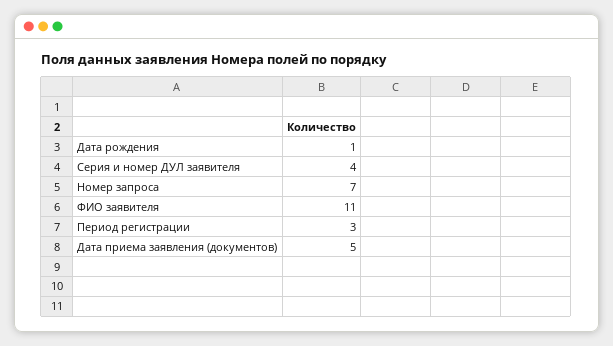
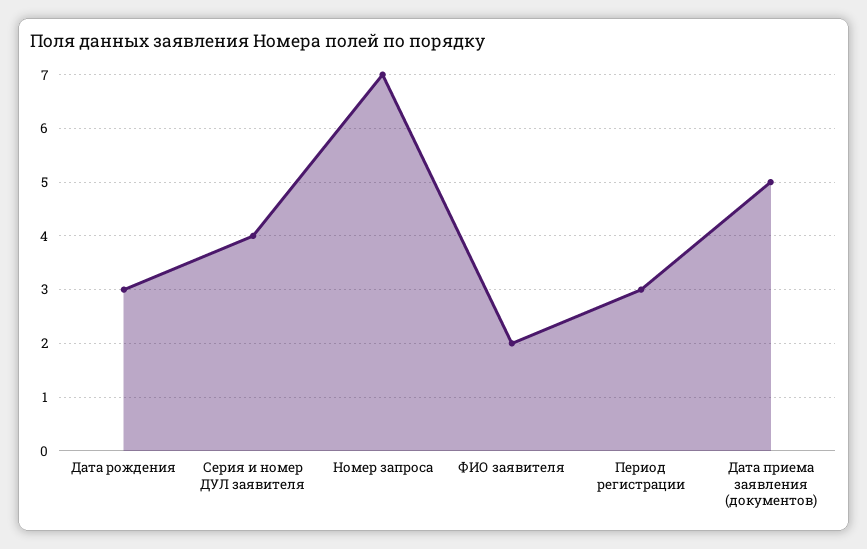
  {
-   "Дата рождения": 1,
+   "Дата рождения": 3,
    "Серия и номер ДУЛ заявителя": 4,
    "Номер запроса": 7,
-   "ФИО заявителя": 11,
+   "ФИО заявителя": 2,
    "Период регистрации": 3,
    "Дата приема заявления (документов)": 5
  }

